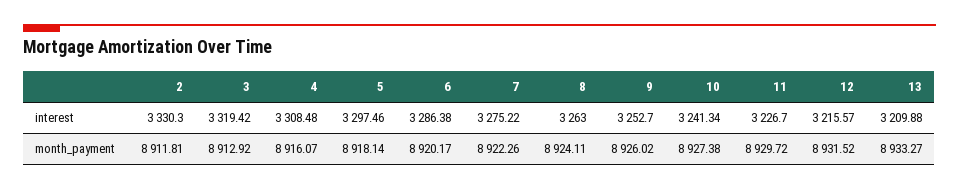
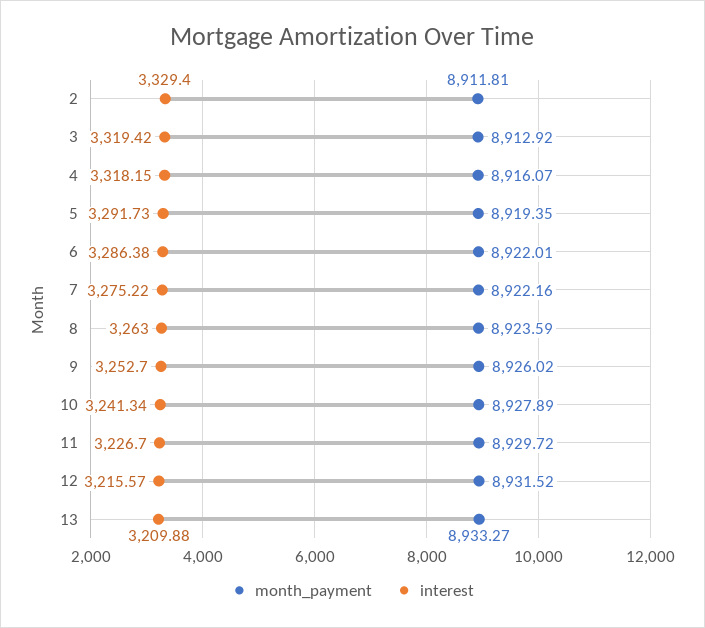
  {
    "interest": {
-     "2": 3330.3,
+     "2": 3329.4,
      "3": 3319.42,
-     "4": 3308.48,
+     "4": 3318.15,
-     "5": 3297.46,
+     "5": 3291.73,
      "6": 3286.38,
      "7": 3275.22,
      "8": 3263,
      "9": 3252.7,
      "10": 3241.34,
      "11": 3226.7,
      "12": 3215.57,
      "13": 3209.88
    },
    "month_payment": {
      "2": 8911.81,
      "3": 8912.92,
      "4": 8916.07,
-     "5": 8918.14,
+     "5": 8919.35,
-     "6": 8920.17,
+     "6": 8922.01,
-     "7": 8922.26,
+     "7": 8922.16,
-     "8": 8924.11,
+     "8": 8923.59,
      "9": 8926.02,
-     "10": 8927.38,
+     "10": 8927.89,
      "11": 8929.72,
      "12": 8931.52,
      "13": 8933.27
    }
  }

